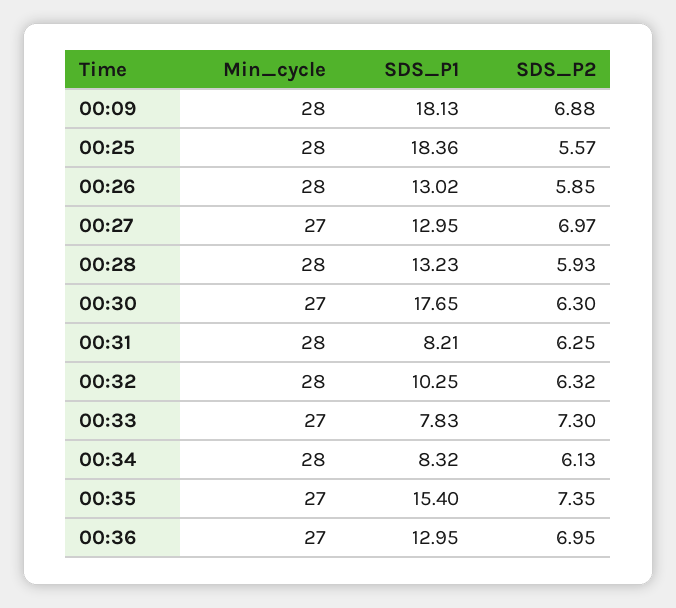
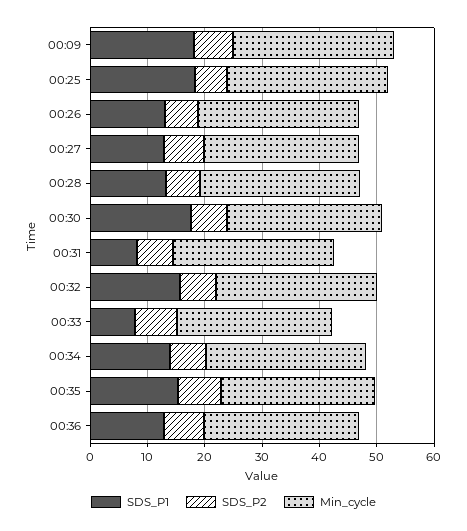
  {
    "Min_cycle": {
      "00:09": 28,
      "00:25": 28,
      "00:26": 28,
      "00:27": 27,
      "00:28": 28,
      "00:30": 27,
      "00:31": 28,
      "00:32": 28,
      "00:33": 27,
      "00:34": 28,
      "00:35": 27,
      "00:36": 27
    },
    "SDS_P1": {
      "00:09": 18.13,
      "00:25": 18.36,
      "00:26": 13.02,
      "00:27": 12.95,
      "00:28": 13.23,
      "00:30": 17.65,
      "00:31": 8.21,
-     "00:32": 10.25,
+     "00:32": 16,
      "00:33": 7.83,
-     "00:34": 8.32,
+     "00:34": 14,
      "00:35": 15.4,
      "00:36": 12.95
    },
    "SDS_P2": {
      "00:09": 6.88,
      "00:25": 5.57,
      "00:26": 5.85,
      "00:27": 6.97,
      "00:28": 5.93,
      "00:30": 6.3,
      "00:31": 6.25,
      "00:32": 6.32,
      "00:33": 7.3,
      "00:34": 6.13,
      "00:35": 7.35,
      "00:36": 6.95
    }
  }

